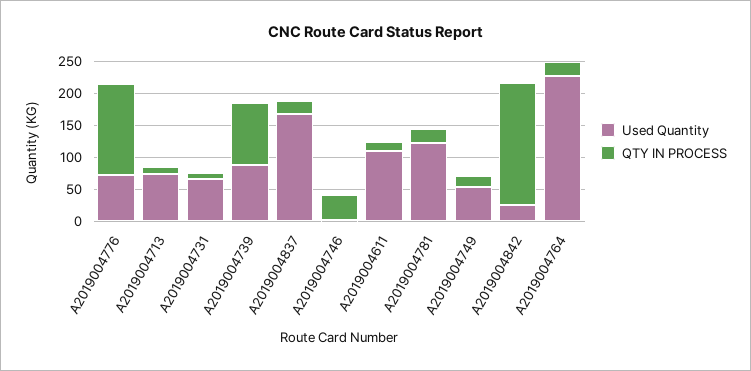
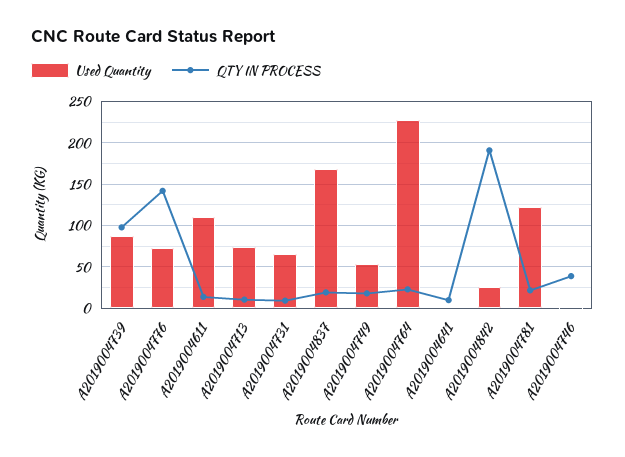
  {
    "Used Quantity": {
      "A2019004776": 70,
      "A2019004713": 70,
      "A2019004731": 70,
      "A2019004739": 90,
      "A2019004837": 170,
      "A2019004746": 0,
      "A2019004611": 110,
      "A2019004781": 120,
      "A2019004749": 50,
      "A2019004842": 30,
-     "A2019004764": 230
+     "A2019004764": 230,
+     "A2019004641": 0
    },
    "QTY IN PROCESS": {
      "A2019004776": 140,
      "A2019004713": 10,
      "A2019004731": 10,
      "A2019004739": 100,
      "A2019004837": 20,
      "A2019004746": 40,
      "A2019004611": 10,
      "A2019004781": 20,
      "A2019004749": 20,
      "A2019004842": 190,
-     "A2019004764": 20
+     "A2019004764": 20,
+     "A2019004641": 10
    }
  }

